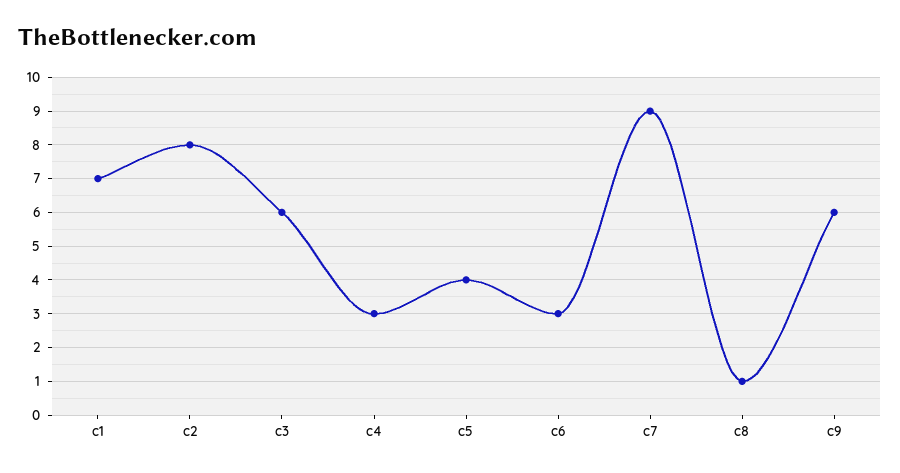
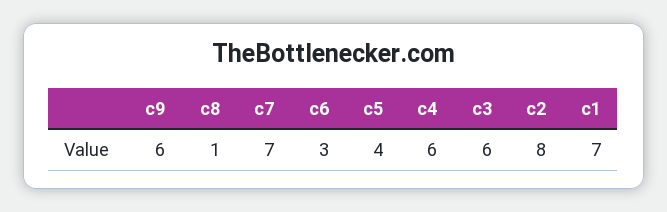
  {
    "c1": 7,
    "c2": 8,
    "c3": 6,
-   "c4": 3,
+   "c4": 6,
    "c5": 4,
    "c6": 3,
-   "c7": 9,
+   "c7": 7,
    "c8": 1,
    "c9": 6
  }

